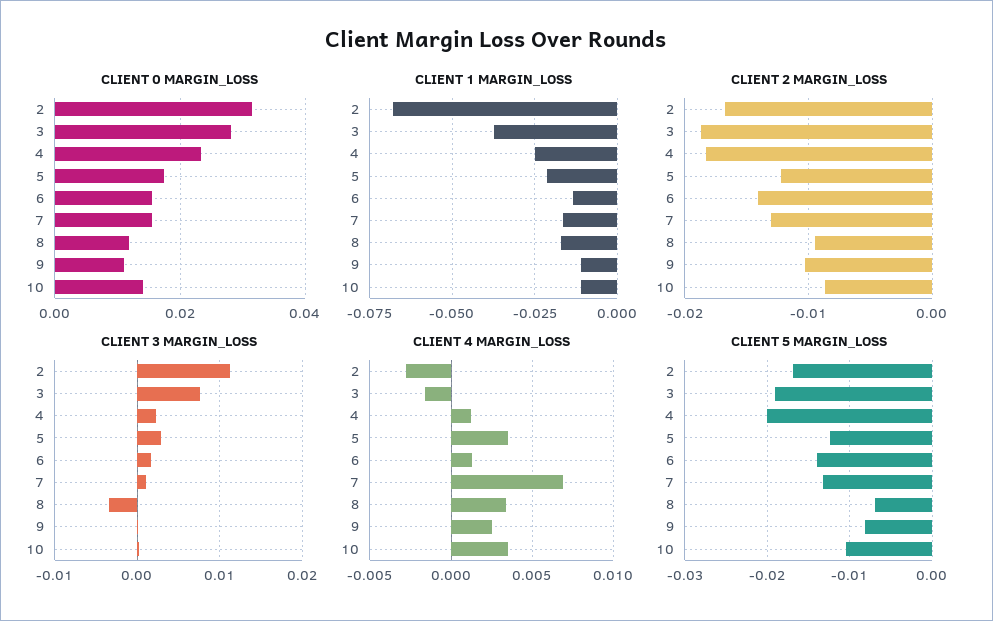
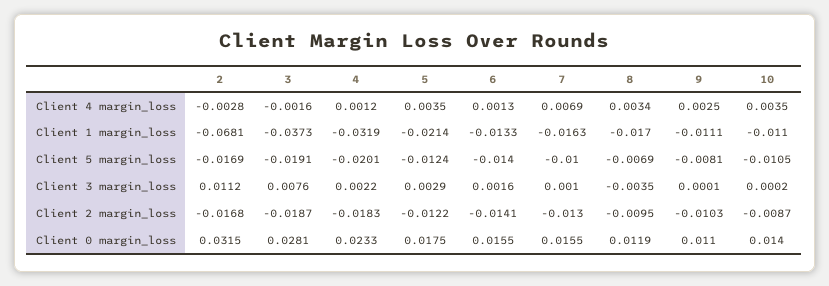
  {
    "CLIENT 0 MARGIN_LOSS": {
      "2": 0.0315,
      "3": 0.0281,
      "4": 0.0233,
      "5": 0.0175,
      "6": 0.0155,
      "7": 0.0155,
      "8": 0.0119,
      "9": 0.011,
      "10": 0.014
    },
    "CLIENT 1 MARGIN_LOSS": {
      "2": -0.0681,
      "3": -0.0373,
-     "4": -0.025,
+     "4": -0.0319,
      "5": -0.0214,
      "6": -0.0133,
      "7": -0.0163,
      "8": -0.017,
      "9": -0.0111,
      "10": -0.011
    },
    "CLIENT 2 MARGIN_LOSS": {
      "2": -0.0168,
      "3": -0.0187,
      "4": -0.0183,
      "5": -0.0122,
      "6": -0.0141,
      "7": -0.013,
      "8": -0.0095,
      "9": -0.0103,
      "10": -0.0087
    },
    "CLIENT 3 MARGIN_LOSS": {
      "2": 0.0112,
      "3": 0.0076,
      "4": 0.0022,
      "5": 0.0029,
      "6": 0.0016,
      "7": 0.001,
      "8": -0.0035,
      "9": 0.0001,
      "10": 0.0002
    },
    "CLIENT 4 MARGIN_LOSS": {
      "2": -0.0028,
      "3": -0.0016,
      "4": 0.0012,
      "5": 0.0035,
      "6": 0.0013,
      "7": 0.0069,
      "8": 0.0034,
      "9": 0.0025,
      "10": 0.0035
    },
    "CLIENT 5 MARGIN_LOSS": {
      "2": -0.0169,
      "3": -0.0191,
      "4": -0.0201,
      "5": -0.0124,
      "6": -0.014,
-     "7": -0.013,
+     "7": -0.01,
      "8": -0.0069,
      "9": -0.0081,
      "10": -0.0105
    }
  }

